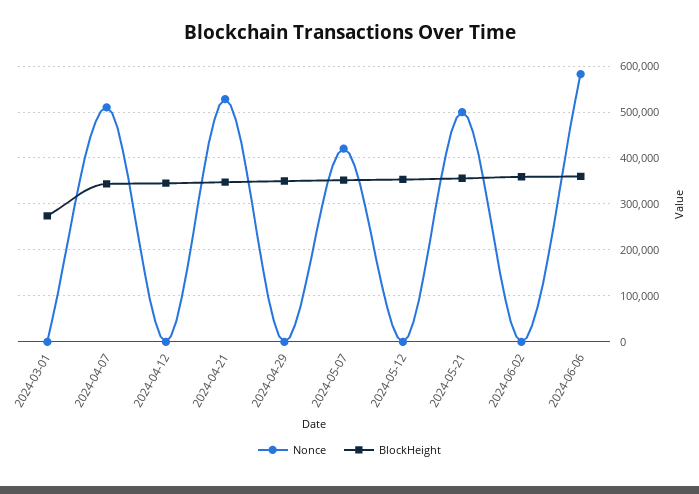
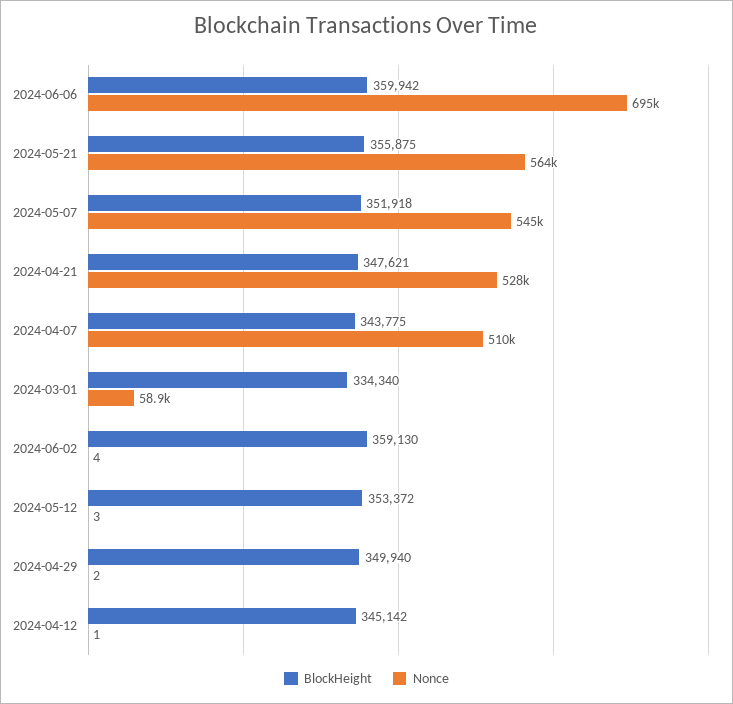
  {
    "Nonce": {
-     "2024-03-01": 0,
+     "2024-03-01": 58900,
      "2024-04-07": 510000,
      "2024-04-12": 1,
      "2024-04-21": 528000,
      "2024-04-29": 2,
-     "2024-05-07": 420000,
+     "2024-05-07": 545000,
      "2024-05-12": 3,
-     "2024-05-21": 500000,
+     "2024-05-21": 564000,
      "2024-06-02": 4,
-     "2024-06-06": 580000
+     "2024-06-06": 695000
    },
    "BlockHeight": {
-     "2024-03-01": 280000,
+     "2024-03-01": 334340,
      "2024-04-07": 343775,
      "2024-04-12": 345142,
      "2024-04-21": 347621,
      "2024-04-29": 349940,
      "2024-05-07": 351918,
      "2024-05-12": 353372,
      "2024-05-21": 355875,
      "2024-06-02": 359130,
      "2024-06-06": 359942
    }
  }

